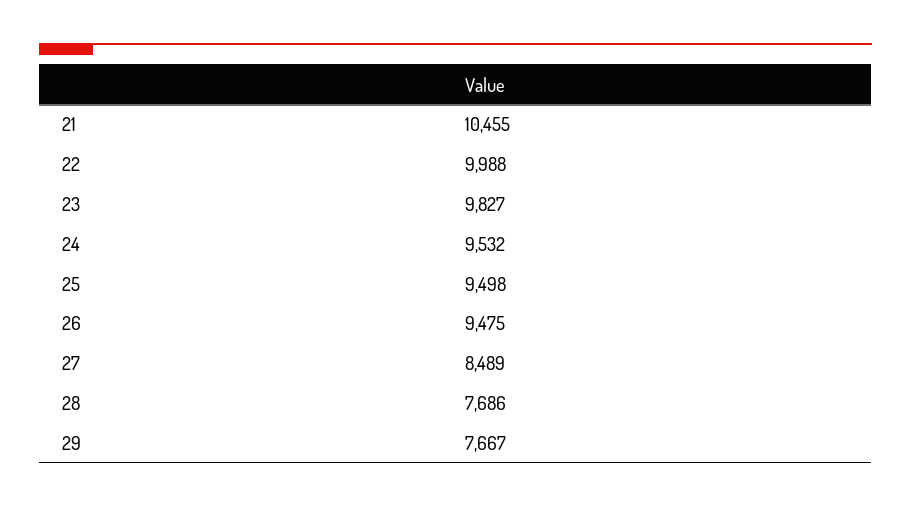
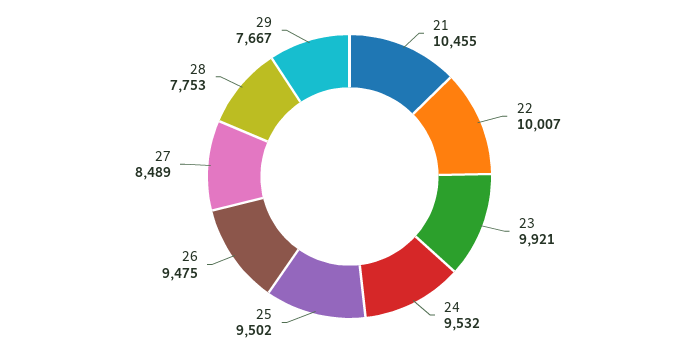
  {
    "21": 10455,
-   "22": 9988,
+   "22": 10007,
-   "23": 9827,
+   "23": 9921,
    "24": 9532,
-   "25": 9498,
+   "25": 9502,
    "26": 9475,
    "27": 8489,
-   "28": 7686,
+   "28": 7753,
    "29": 7667
  }

